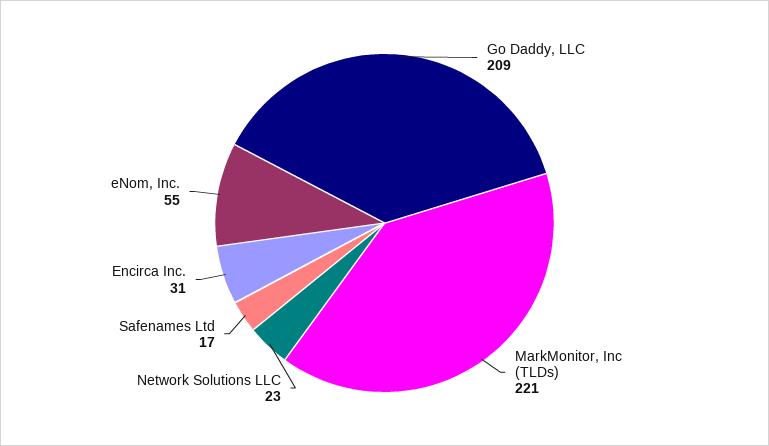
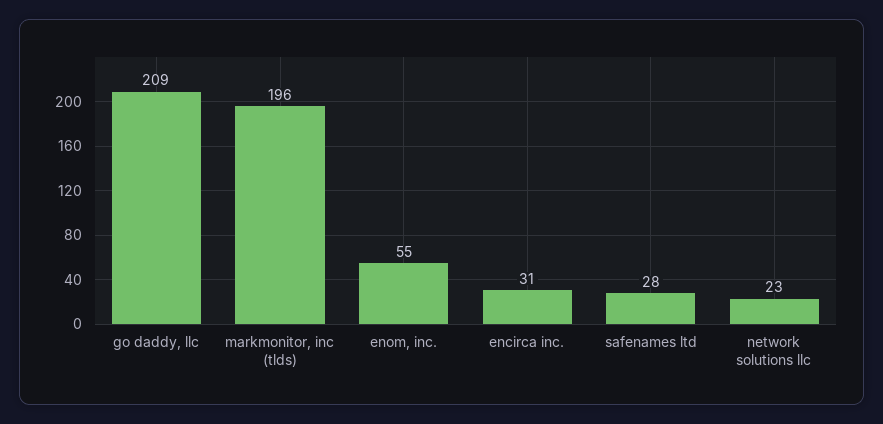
  {
    "Go Daddy, LLC": 209,
-   "MarkMonitor, Inc (TLDs)": 221,
+   "MarkMonitor, Inc (TLDs)": 196,
    "Network Solutions LLC": 23,
-   "Safenames Ltd": 17,
+   "Safenames Ltd": 28,
    "Encirca Inc.": 31,
    "eNom, Inc.": 55
  }

